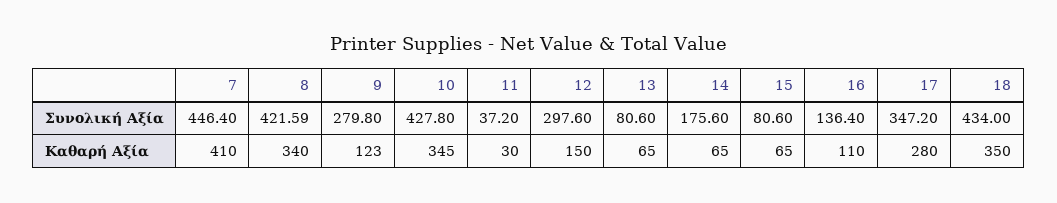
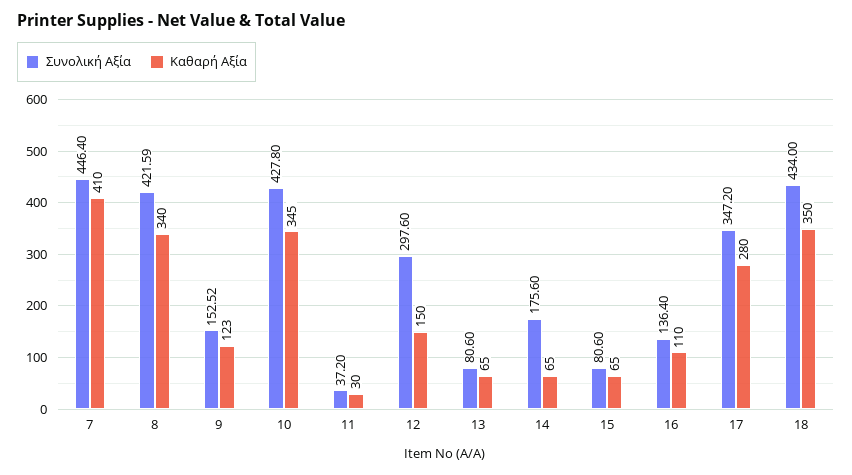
  {
    "Συνολική Αξία": {
      "7": 446.4,
      "8": 421.59,
-     "9": 279.8,
+     "9": 152.52,
      "10": 427.8,
      "11": 37.2,
      "12": 297.6,
      "13": 80.6,
      "14": 175.6,
      "15": 80.6,
      "16": 136.4,
      "17": 347.2,
      "18": 434
    },
    "Καθαρή Αξία": {
      "7": 410,
      "8": 340,
      "9": 123,
      "10": 345,
      "11": 30,
      "12": 150,
      "13": 65,
      "14": 65,
      "15": 65,
      "16": 110,
      "17": 280,
      "18": 350
    }
  }

